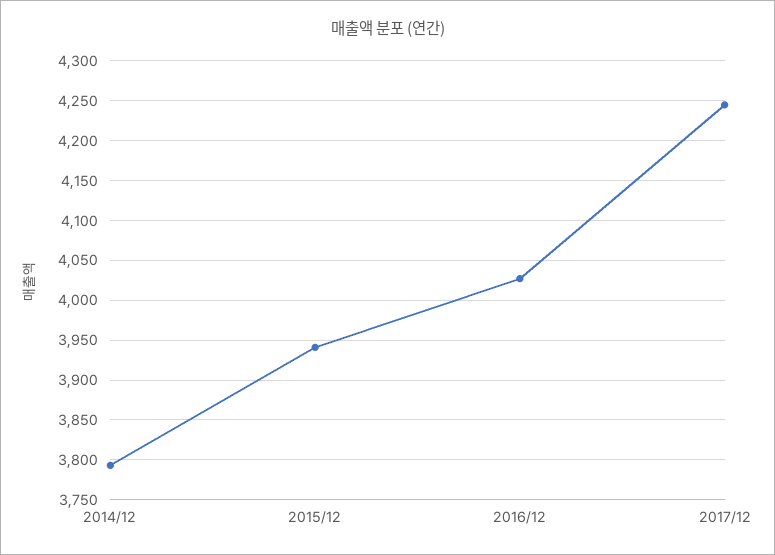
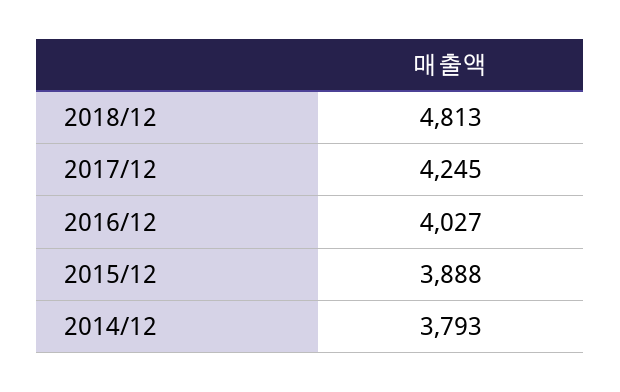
  {
    "2014/12": 3793,
-   "2015/12": 3940,
+   "2015/12": 3888,
    "2016/12": 4027,
-   "2017/12": 4245
+   "2017/12": 4245,
+   "2018/12": 4813
  }

